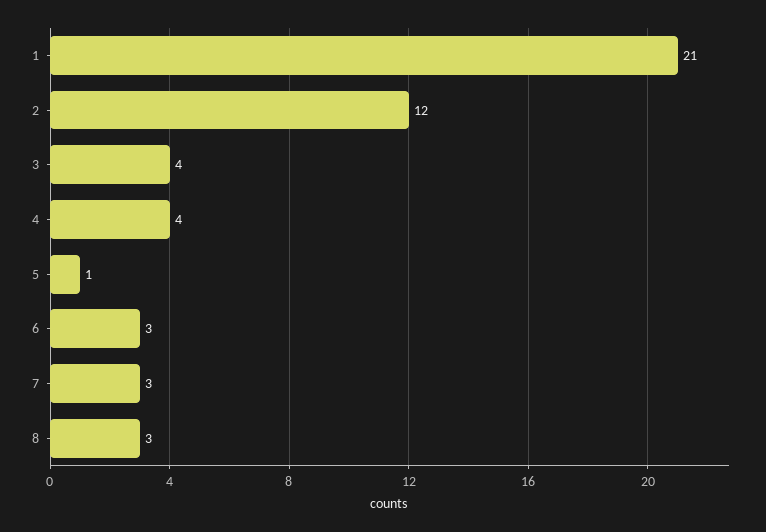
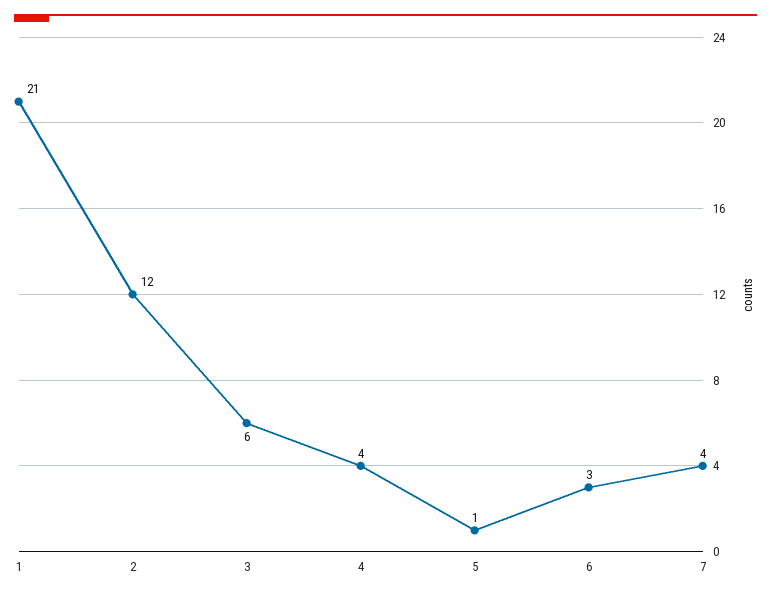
  {
    "1": 21,
    "2": 12,
-   "3": 4,
+   "3": 6,
    "4": 4,
    "5": 1,
    "6": 3,
-   "7": 3,
+   "7": 4
-   "8": 3
  }

